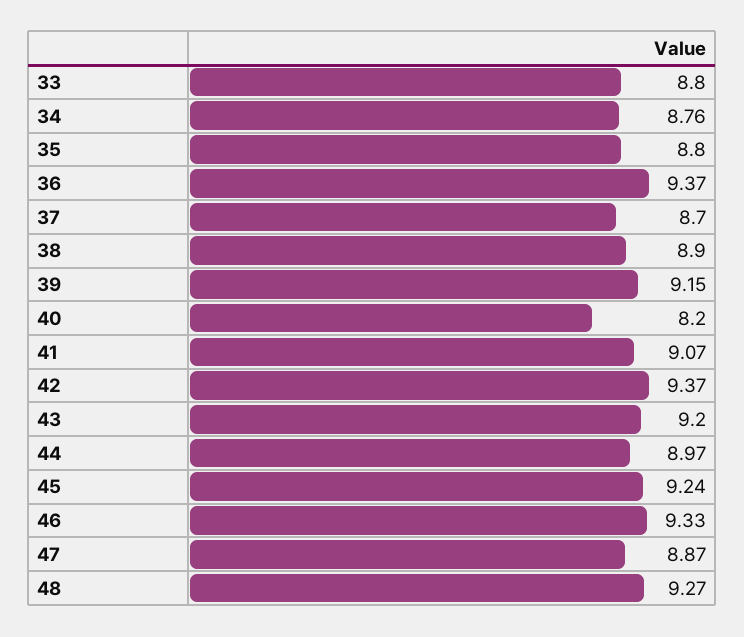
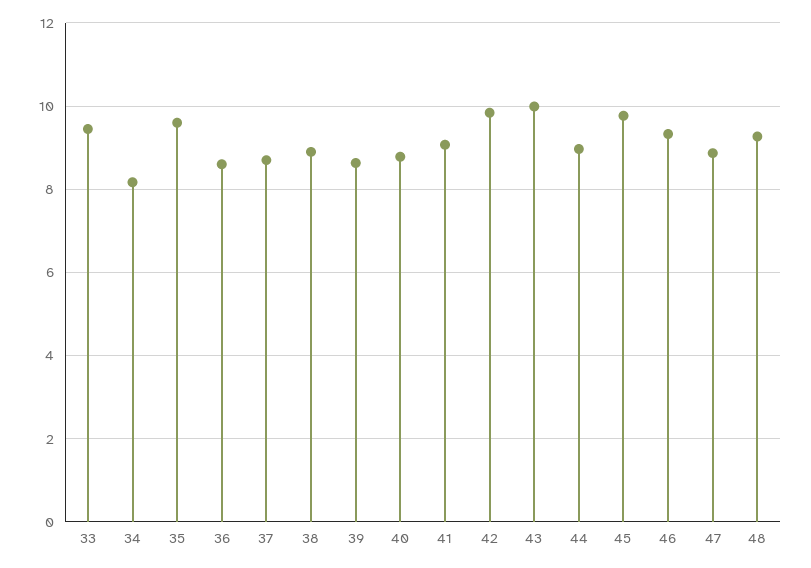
  {
-   "33": 8.8,
+   "33": 9.4,
-   "34": 8.76,
+   "34": 8.2,
-   "35": 8.8,
+   "35": 9.6,
-   "36": 9.37,
+   "36": 8.6,
    "37": 8.7,
    "38": 8.9,
-   "39": 9.15,
+   "39": 8.6,
-   "40": 8.2,
+   "40": 8.8,
    "41": 9.07,
-   "42": 9.37,
+   "42": 9.8,
-   "43": 9.2,
+   "43": 10,
    "44": 8.97,
-   "45": 9.24,
+   "45": 9.8,
    "46": 9.33,
    "47": 8.87,
    "48": 9.27
  }

